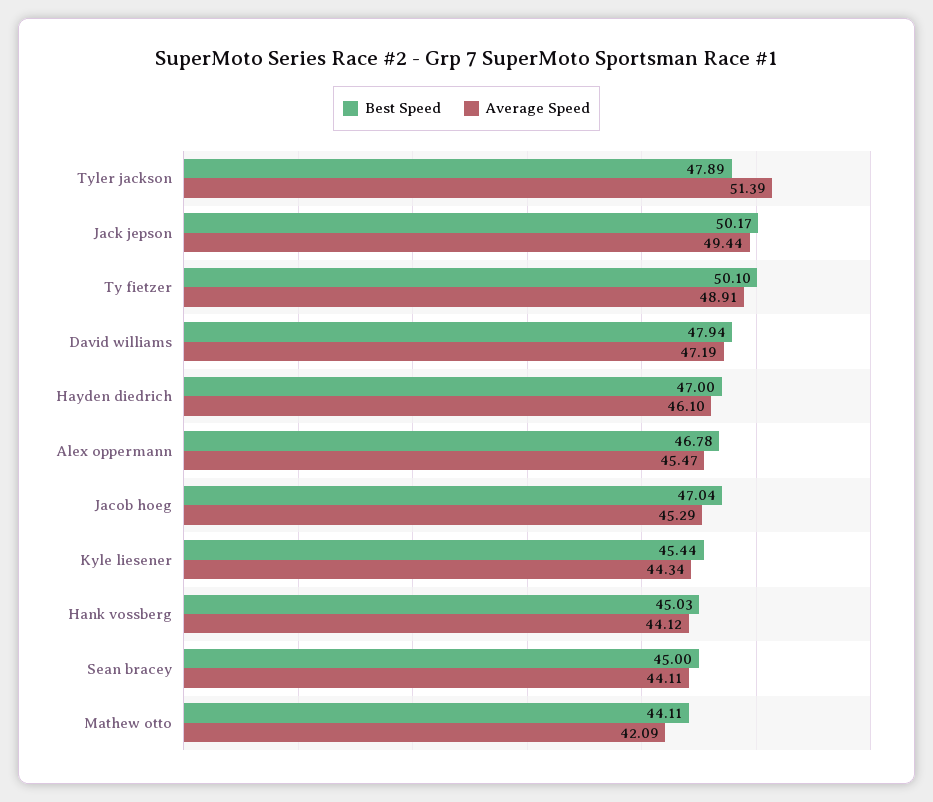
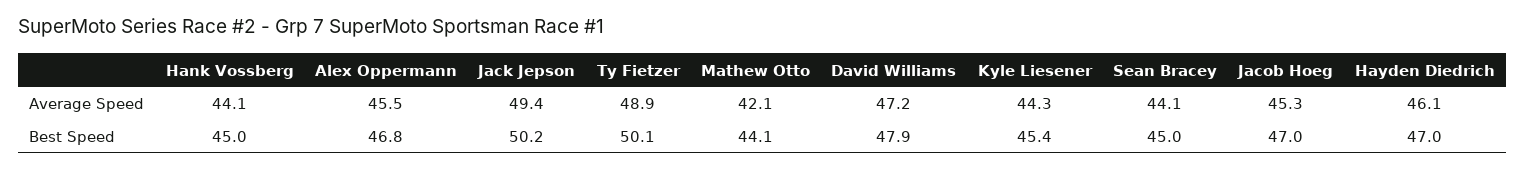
  {
    "Best Speed": {
-     "Tyler jackson": 47.89,
      "Jack jepson": 50.17,
      "Ty fietzer": 50.1,
      "David williams": 47.94,
      "Hayden diedrich": 47,
      "Alex oppermann": 46.78,
      "Jacob hoeg": 47.04,
      "Kyle liesener": 45.44,
      "Hank vossberg": 45.03,
      "Sean bracey": 45,
      "Mathew otto": 44.11
    },
    "Average Speed": {
-     "Tyler jackson": 51.39,
      "Jack jepson": 49.44,
      "Ty fietzer": 48.91,
      "David williams": 47.19,
      "Hayden diedrich": 46.1,
      "Alex oppermann": 45.47,
      "Jacob hoeg": 45.29,
      "Kyle liesener": 44.34,
      "Hank vossberg": 44.12,
      "Sean bracey": 44.11,
      "Mathew otto": 42.09
    }
  }

